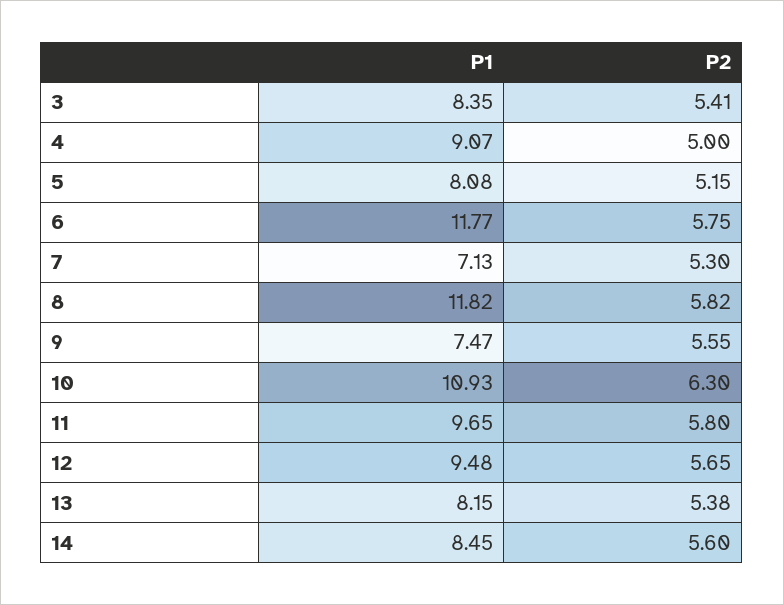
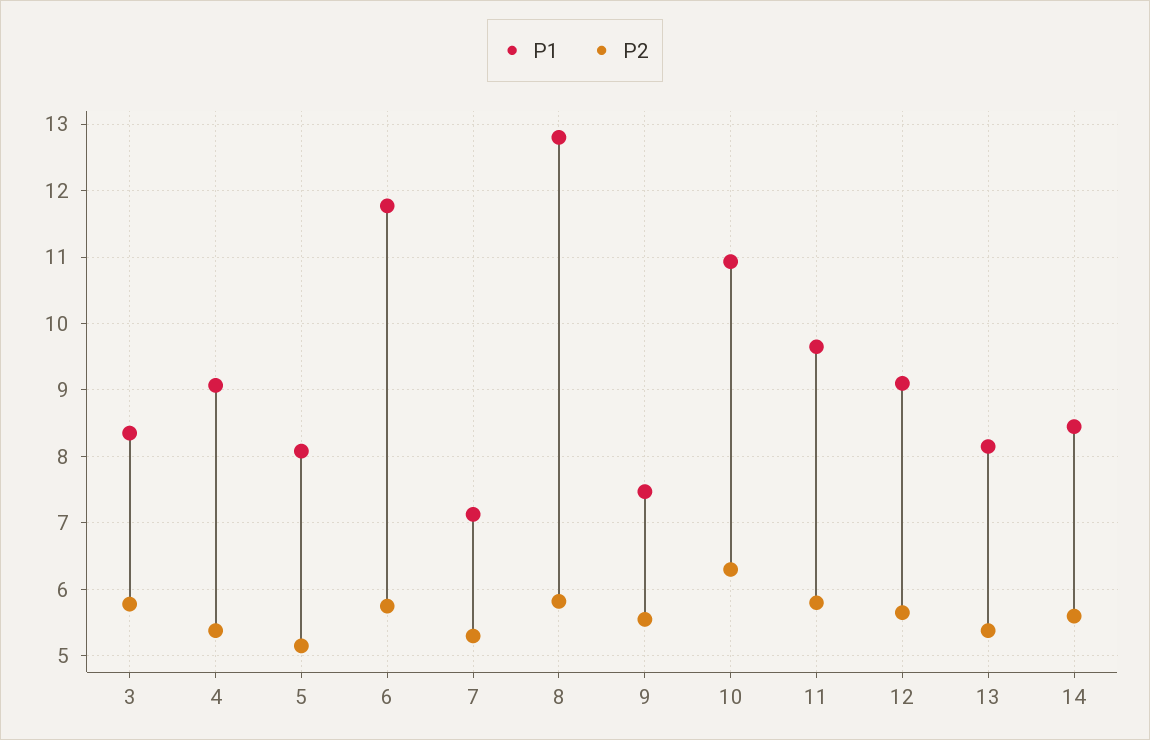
  {
    "P1": {
      "3": 8.35,
      "4": 9.07,
      "5": 8.08,
      "6": 11.77,
      "7": 7.13,
-     "8": 11.82,
+     "8": 12.8,
      "9": 7.47,
      "10": 10.93,
      "11": 9.65,
-     "12": 9.48,
+     "12": 9.1,
      "13": 8.15,
      "14": 8.45
    },
    "P2": {
-     "3": 5.41,
+     "3": 5.8,
-     "4": 5,
+     "4": 5.4,
      "5": 5.15,
      "6": 5.75,
      "7": 5.3,
      "8": 5.82,
      "9": 5.55,
      "10": 6.3,
      "11": 5.8,
      "12": 5.65,
      "13": 5.38,
      "14": 5.6
    }
  }

